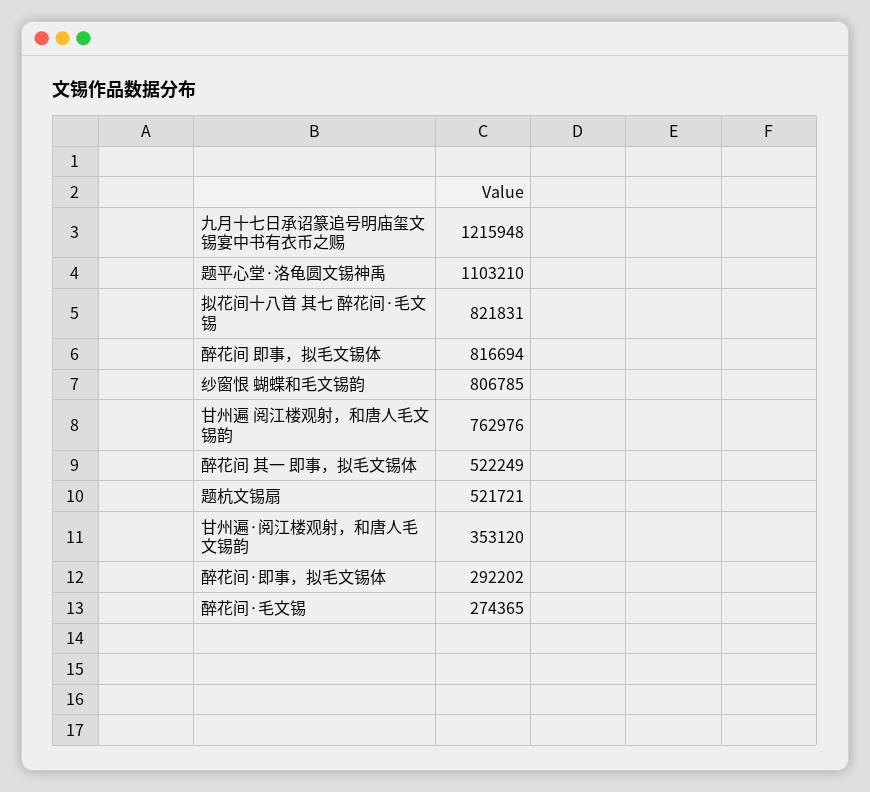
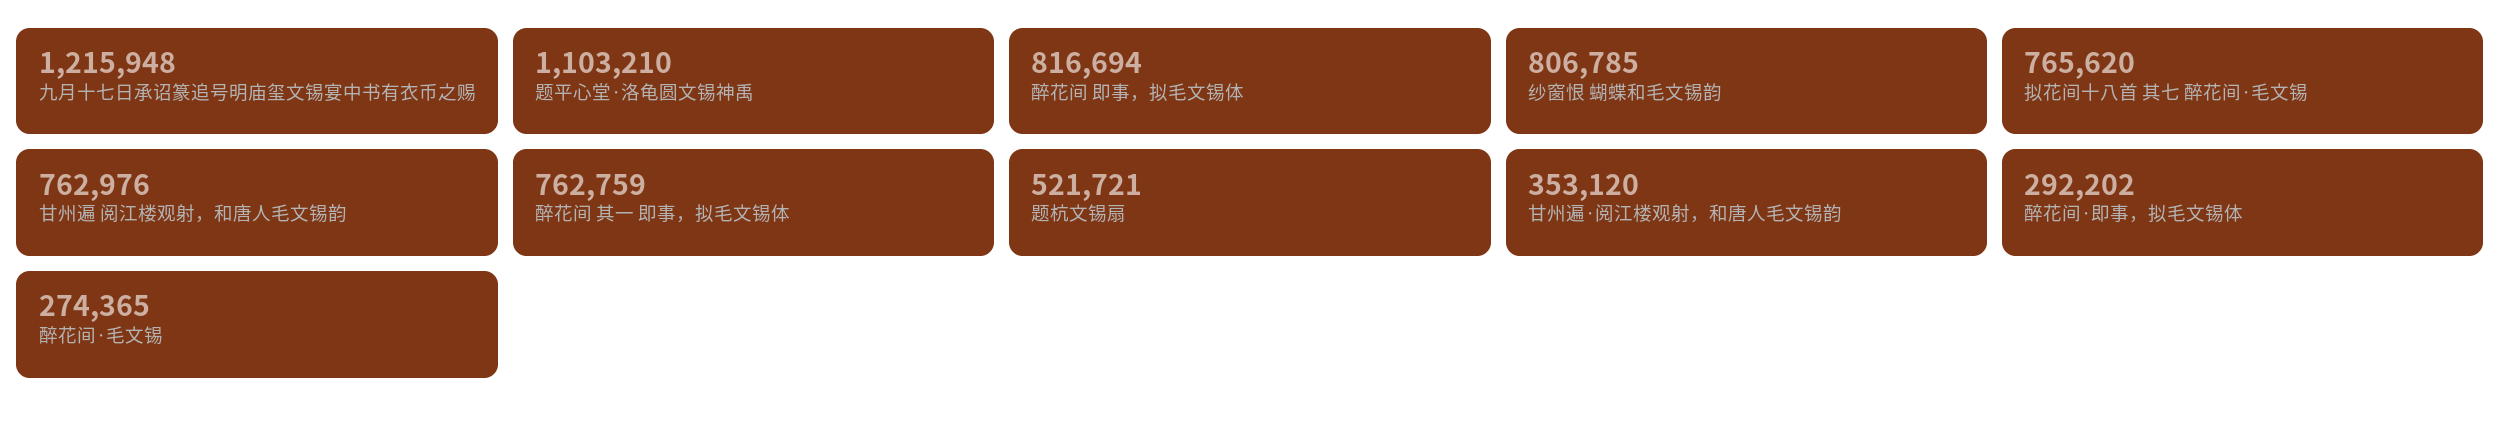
  {
    "九月十七日承诏篆追号明庙玺文锡宴中书有衣币之赐": 1215948,
    "题平心堂·洛龟圆文锡神禹": 1103210,
-   "拟花间十八首 其七 醉花间·毛文锡": 821831,
+   "拟花间十八首 其七 醉花间·毛文锡": 765620,
    "醉花间 即事，拟毛文锡体": 816694,
    "纱窗恨 蝴蝶和毛文锡韵": 806785,
    "甘州遍 阅江楼观射，和唐人毛文锡韵": 762976,
-   "醉花间 其一 即事，拟毛文锡体": 522249,
+   "醉花间 其一 即事，拟毛文锡体": 762759,
    "题杭文锡扇": 521721,
    "甘州遍·阅江楼观射，和唐人毛文锡韵": 353120,
    "醉花间·即事，拟毛文锡体": 292202,
    "醉花间·毛文锡": 274365
  }

